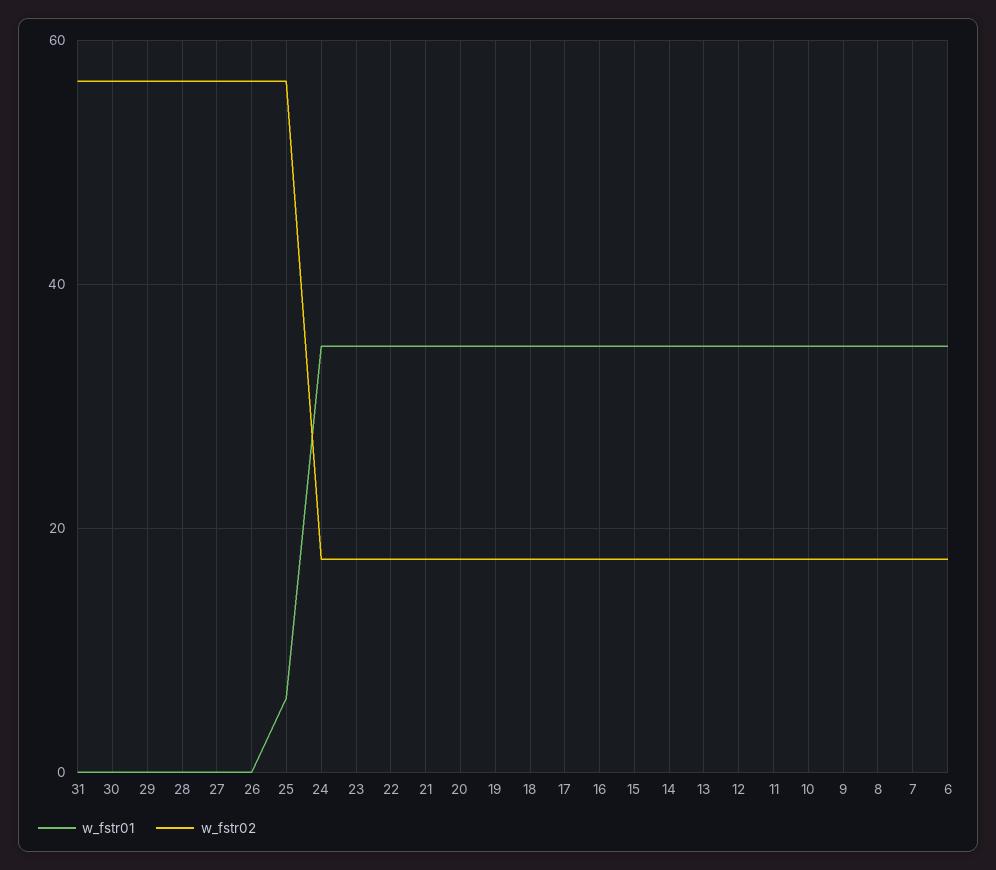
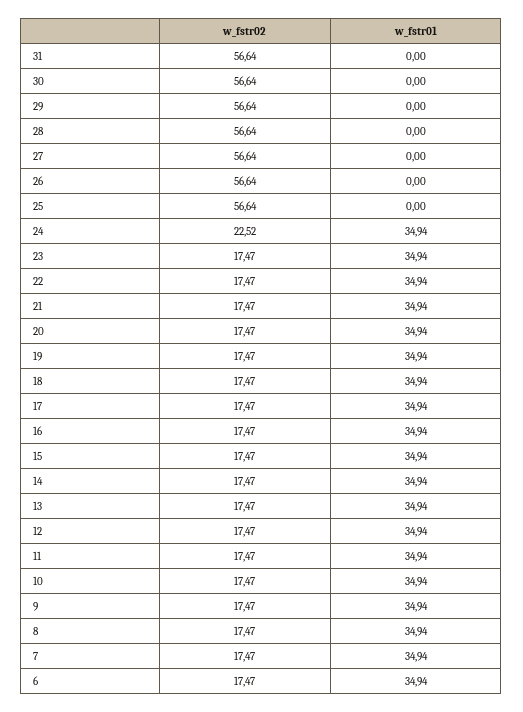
  {
    "w_fstr01": {
      "31": 0,
      "30": 0,
      "29": 0,
      "28": 0,
      "27": 0,
      "26": 0,
-     "25": 6,
+     "25": 0,
      "24": 34.94,
      "23": 34.94,
      "22": 34.94,
      "21": 34.94,
      "20": 34.94,
      "19": 34.94,
      "18": 34.94,
      "17": 34.94,
      "16": 34.94,
      "15": 34.94,
      "14": 34.94,
      "13": 34.94,
      "12": 34.94,
      "11": 34.94,
      "10": 34.94,
      "9": 34.94,
      "8": 34.94,
      "7": 34.94,
      "6": 34.94
    },
    "w_fstr02": {
      "31": 56.64,
      "30": 56.64,
      "29": 56.64,
      "28": 56.64,
      "27": 56.64,
      "26": 56.64,
      "25": 56.64,
-     "24": 18,
+     "24": 22.52,
      "23": 17.47,
      "22": 17.47,
      "21": 17.47,
      "20": 17.47,
      "19": 17.47,
      "18": 17.47,
      "17": 17.47,
      "16": 17.47,
      "15": 17.47,
      "14": 17.47,
      "13": 17.47,
      "12": 17.47,
      "11": 17.47,
      "10": 17.47,
      "9": 17.47,
      "8": 17.47,
      "7": 17.47,
      "6": 17.47
    }
  }

